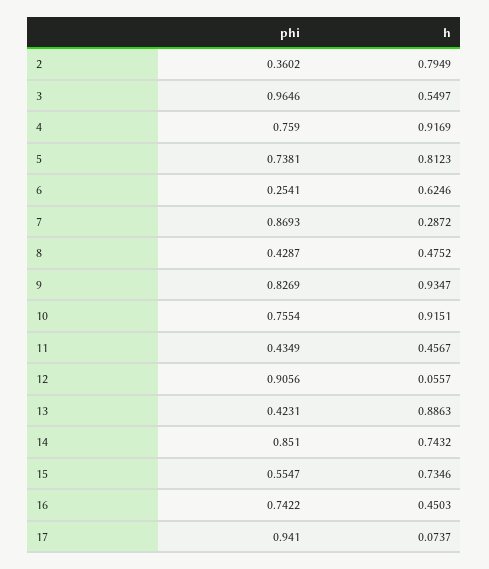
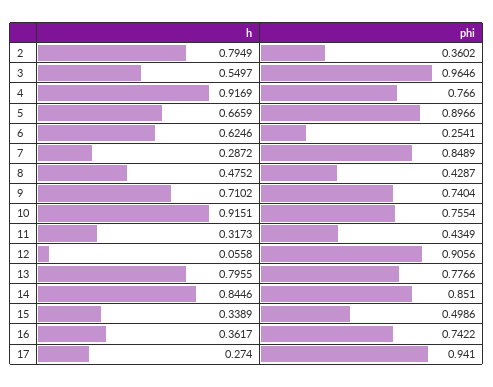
  {
    "phi": {
      "2": 0.3602,
      "3": 0.9646,
-     "4": 0.759,
+     "4": 0.766,
-     "5": 0.7381,
+     "5": 0.8966,
      "6": 0.2541,
-     "7": 0.8693,
+     "7": 0.8489,
      "8": 0.4287,
-     "9": 0.8269,
+     "9": 0.7404,
      "10": 0.7554,
      "11": 0.4349,
      "12": 0.9056,
-     "13": 0.4231,
+     "13": 0.7766,
      "14": 0.851,
-     "15": 0.5547,
+     "15": 0.4986,
      "16": 0.7422,
      "17": 0.941
    },
    "h": {
      "2": 0.7949,
      "3": 0.5497,
      "4": 0.9169,
-     "5": 0.8123,
+     "5": 0.6659,
      "6": 0.6246,
      "7": 0.2872,
      "8": 0.4752,
-     "9": 0.9347,
+     "9": 0.7102,
      "10": 0.9151,
-     "11": 0.4567,
+     "11": 0.3173,
-     "12": 0.0557,
+     "12": 0.0558,
-     "13": 0.8863,
+     "13": 0.7955,
-     "14": 0.7432,
+     "14": 0.8446,
-     "15": 0.7346,
+     "15": 0.3389,
-     "16": 0.4503,
+     "16": 0.3617,
-     "17": 0.0737
+     "17": 0.274
    }
  }

